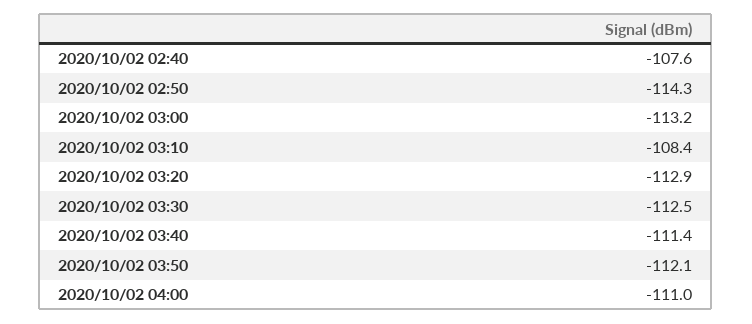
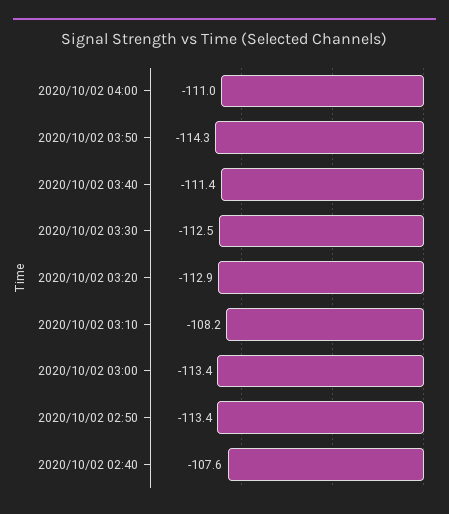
  {
    "2020/10/02 02:40": -107.6,
-   "2020/10/02 02:50": -114.3,
+   "2020/10/02 02:50": -113.4,
-   "2020/10/02 03:00": -113.2,
+   "2020/10/02 03:00": -113.4,
-   "2020/10/02 03:10": -108.4,
+   "2020/10/02 03:10": -108.2,
    "2020/10/02 03:20": -112.9,
    "2020/10/02 03:30": -112.5,
    "2020/10/02 03:40": -111.4,
-   "2020/10/02 03:50": -112.1,
+   "2020/10/02 03:50": -114.3,
    "2020/10/02 04:00": -111
  }

